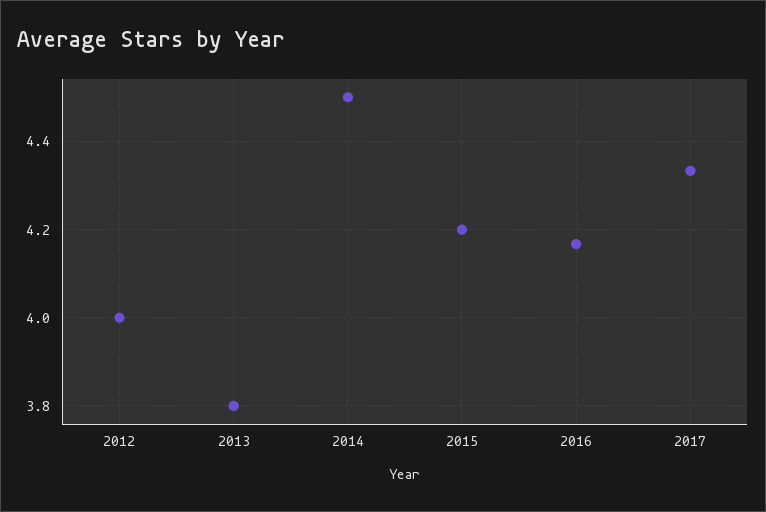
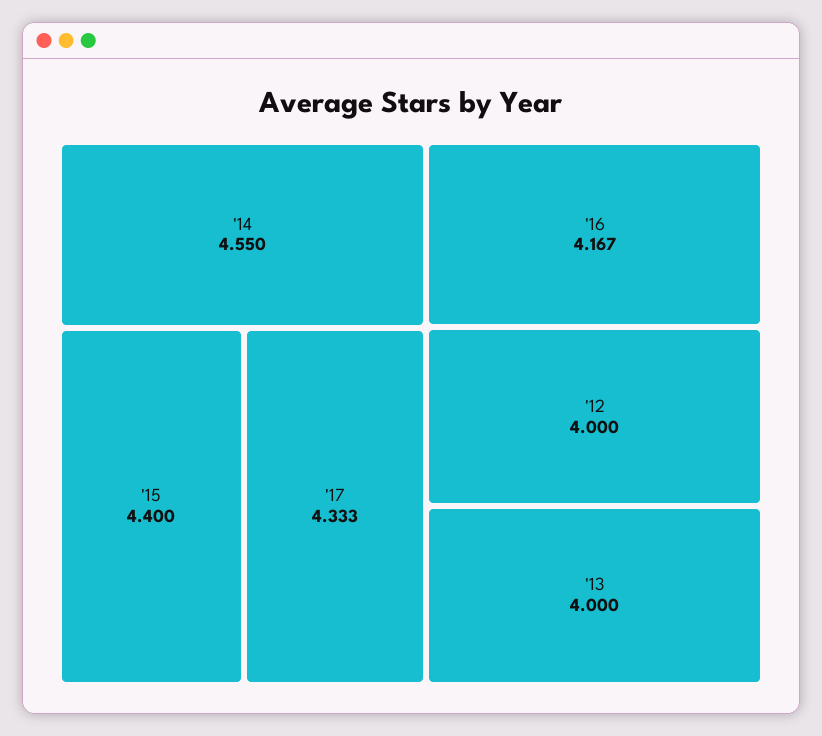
  {
    "2012": 4,
-   "2013": 3.8,
+   "2013": 4,
-   "2014": 4.5,
+   "2014": 4.55,
-   "2015": 4.2,
+   "2015": 4.4,
    "2016": 4.167,
    "2017": 4.333
  }

